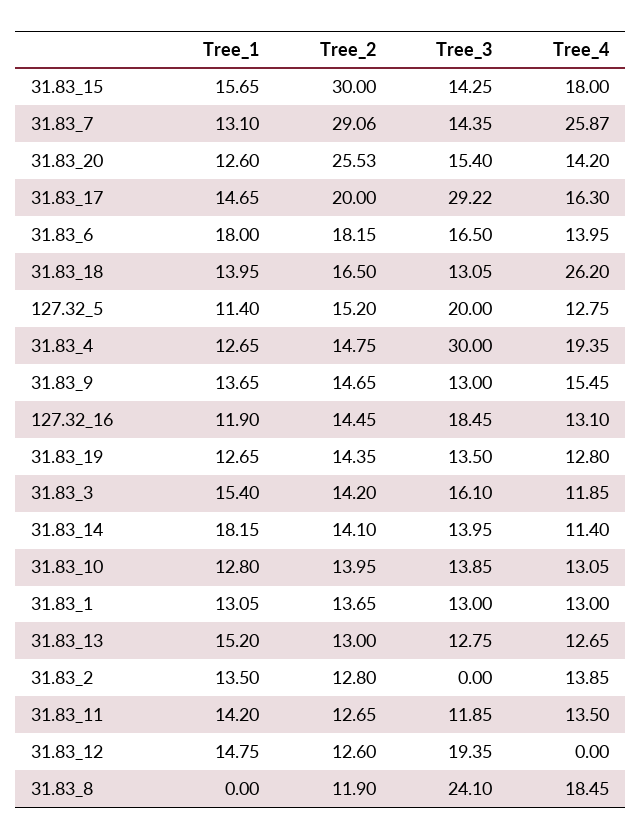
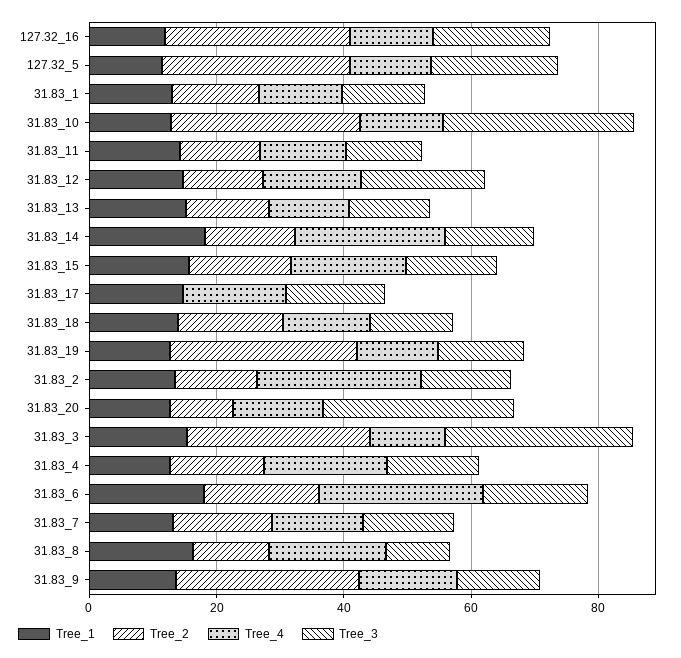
  {
    "Tree_1": {
      "31.83_15": 15.65,
      "31.83_7": 13.1,
      "31.83_20": 12.6,
      "31.83_17": 14.65,
      "31.83_6": 18,
      "31.83_18": 13.95,
      "127.32_5": 11.4,
      "31.83_4": 12.65,
      "31.83_9": 13.65,
      "127.32_16": 11.9,
      "31.83_19": 12.65,
      "31.83_3": 15.4,
      "31.83_14": 18.15,
      "31.83_10": 12.8,
      "31.83_1": 13.05,
      "31.83_13": 15.2,
      "31.83_2": 13.5,
      "31.83_11": 14.2,
      "31.83_12": 14.75,
-     "31.83_8": 0
+     "31.83_8": 15
    },
    "Tree_2": {
-     "31.83_15": 30,
+     "31.83_15": 15,
-     "31.83_7": 29.06,
+     "31.83_7": 15,
-     "31.83_20": 25.53,
+     "31.83_20": 10,
-     "31.83_17": 20,
+     "31.83_17": 0,
      "31.83_6": 18.15,
      "31.83_18": 16.5,
-     "127.32_5": 15.2,
+     "127.32_5": 30,
      "31.83_4": 14.75,
-     "31.83_9": 14.65,
+     "31.83_9": 30,
-     "127.32_16": 14.45,
+     "127.32_16": 30,
-     "31.83_19": 14.35,
+     "31.83_19": 30,
-     "31.83_3": 14.2,
+     "31.83_3": 30,
      "31.83_14": 14.1,
-     "31.83_10": 13.95,
+     "31.83_10": 30,
      "31.83_1": 13.65,
      "31.83_13": 13,
      "31.83_2": 12.8,
      "31.83_11": 12.65,
      "31.83_12": 12.6,
      "31.83_8": 11.9
    },
    "Tree_3": {
      "31.83_15": 14.25,
      "31.83_7": 14.35,
-     "31.83_20": 15.4,
+     "31.83_20": 30,
-     "31.83_17": 29.22,
+     "31.83_17": 15,
      "31.83_6": 16.5,
      "31.83_18": 13.05,
      "127.32_5": 20,
-     "31.83_4": 30,
+     "31.83_4": 15,
      "31.83_9": 13,
      "127.32_16": 18.45,
      "31.83_19": 13.5,
-     "31.83_3": 16.1,
+     "31.83_3": 30,
      "31.83_14": 13.95,
-     "31.83_10": 13.85,
+     "31.83_10": 30,
      "31.83_1": 13,
      "31.83_13": 12.75,
-     "31.83_2": 0,
+     "31.83_2": 15,
      "31.83_11": 11.85,
      "31.83_12": 19.35,
-     "31.83_8": 24.1
+     "31.83_8": 10
    },
    "Tree_4": {
      "31.83_15": 18,
-     "31.83_7": 25.87,
+     "31.83_7": 15,
      "31.83_20": 14.2,
      "31.83_17": 16.3,
-     "31.83_6": 13.95,
+     "31.83_6": 25,
-     "31.83_18": 26.2,
+     "31.83_18": 15,
      "127.32_5": 12.75,
      "31.83_4": 19.35,
      "31.83_9": 15.45,
      "127.32_16": 13.1,
      "31.83_19": 12.8,
      "31.83_3": 11.85,
-     "31.83_14": 11.4,
+     "31.83_14": 25,
      "31.83_10": 13.05,
      "31.83_1": 13,
      "31.83_13": 12.65,
-     "31.83_2": 13.85,
+     "31.83_2": 25,
      "31.83_11": 13.5,
-     "31.83_12": 0,
+     "31.83_12": 15,
      "31.83_8": 18.45
    }
  }

